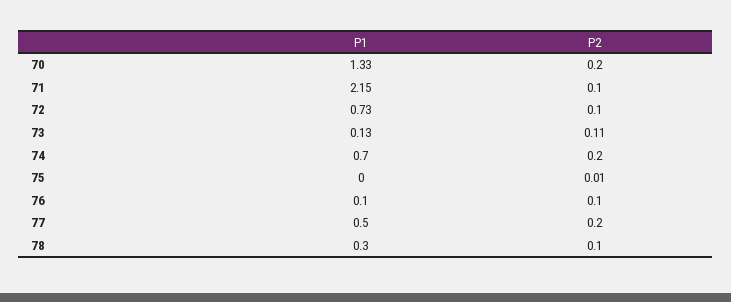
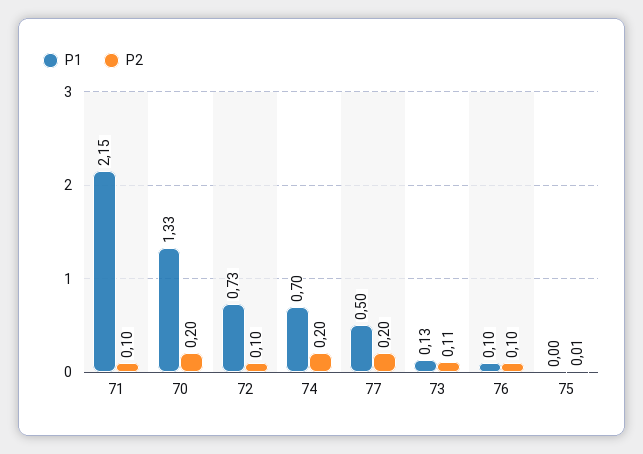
  {
    "P1": {
      "70": 1.33,
      "71": 2.15,
      "72": 0.73,
      "73": 0.13,
      "74": 0.7,
      "75": 0,
      "76": 0.1,
-     "77": 0.5,
+     "77": 0.5
-     "78": 0.3
    },
    "P2": {
      "70": 0.2,
      "71": 0.1,
      "72": 0.1,
      "73": 0.11,
      "74": 0.2,
      "75": 0.01,
      "76": 0.1,
-     "77": 0.2,
+     "77": 0.2
-     "78": 0.1
    }
  }

